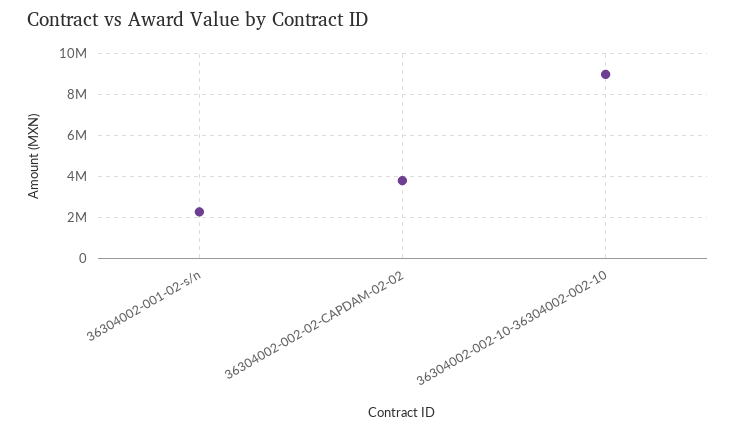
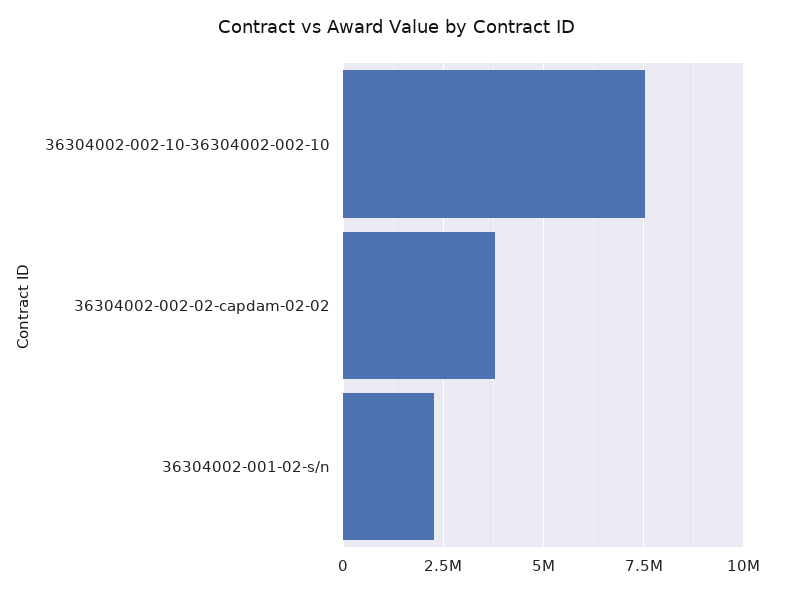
  {
    "36304002-001-02-s/n": 2250000,
    "36304002-002-02-CAPDAM-02-02": 3750000,
-   "36304002-002-10-36304002-002-10": 9000000
+   "36304002-002-10-36304002-002-10": 7500000
  }

